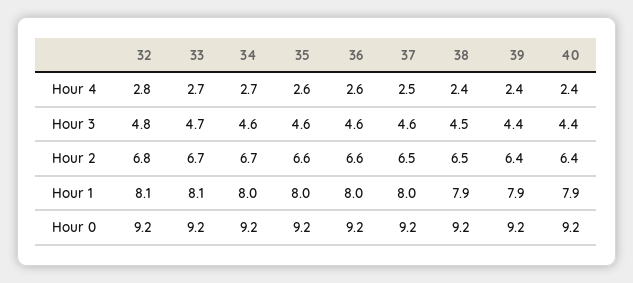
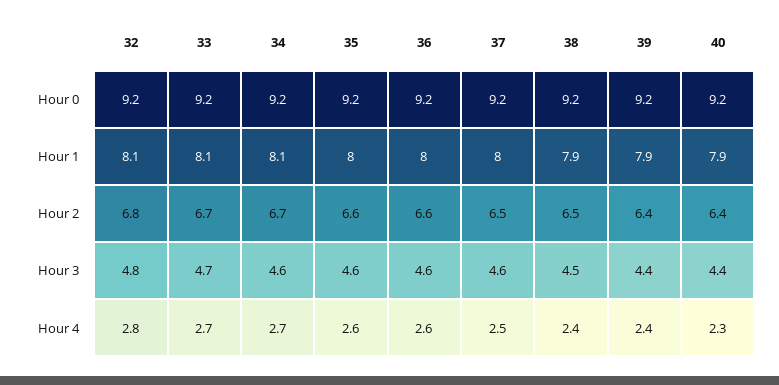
  {
    "32": {
      "Hour 4": 2.8,
      "Hour 3": 4.8,
      "Hour 2": 6.8,
      "Hour 1": 8.1,
      "Hour 0": 9.2
    },
    "33": {
      "Hour 4": 2.7,
      "Hour 3": 4.7,
      "Hour 2": 6.7,
      "Hour 1": 8.1,
      "Hour 0": 9.2
    },
    "34": {
      "Hour 4": 2.7,
      "Hour 3": 4.6,
      "Hour 2": 6.7,
-     "Hour 1": 8,
+     "Hour 1": 8.1,
      "Hour 0": 9.2
    },
    "35": {
      "Hour 4": 2.6,
      "Hour 3": 4.6,
      "Hour 2": 6.6,
      "Hour 1": 8,
      "Hour 0": 9.2
    },
    "36": {
      "Hour 4": 2.6,
      "Hour 3": 4.6,
      "Hour 2": 6.6,
      "Hour 1": 8,
      "Hour 0": 9.2
    },
    "37": {
      "Hour 4": 2.5,
      "Hour 3": 4.6,
      "Hour 2": 6.5,
      "Hour 1": 8,
      "Hour 0": 9.2
    },
    "38": {
      "Hour 4": 2.4,
      "Hour 3": 4.5,
      "Hour 2": 6.5,
      "Hour 1": 7.9,
      "Hour 0": 9.2
    },
    "39": {
      "Hour 4": 2.4,
      "Hour 3": 4.4,
      "Hour 2": 6.4,
      "Hour 1": 7.9,
      "Hour 0": 9.2
    },
    "40": {
-     "Hour 4": 2.4,
+     "Hour 4": 2.3,
      "Hour 3": 4.4,
      "Hour 2": 6.4,
      "Hour 1": 7.9,
      "Hour 0": 9.2
    }
  }

